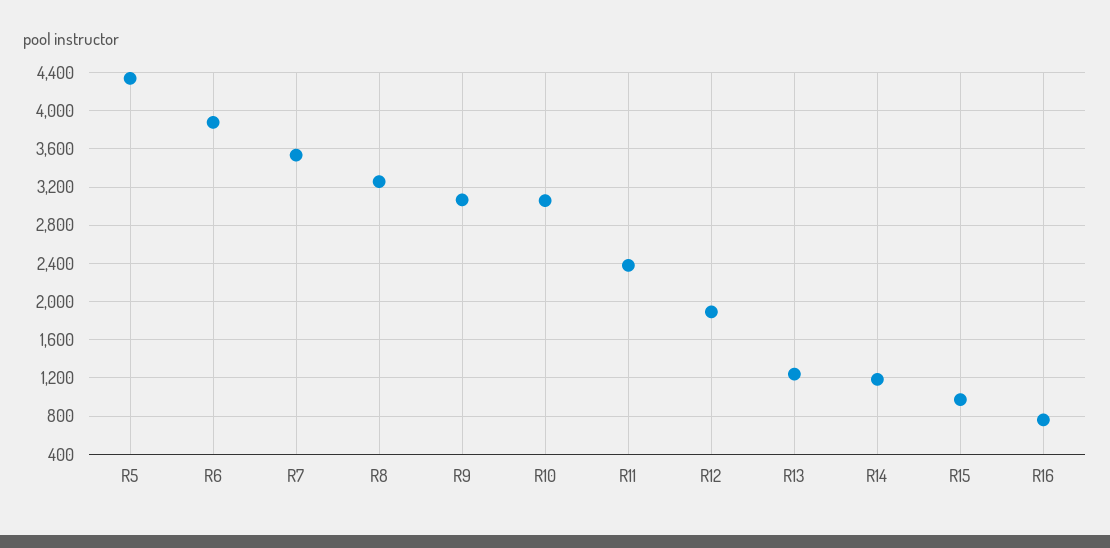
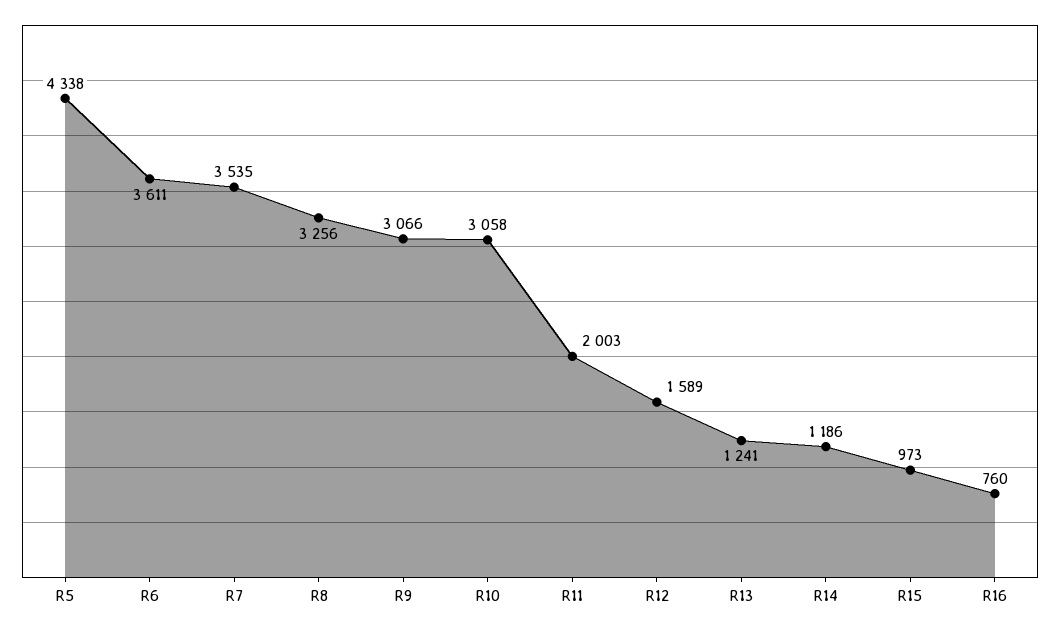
  {
    "R5": 4338,
-   "R6": 3900,
+   "R6": 3611,
    "R7": 3535,
    "R8": 3256,
    "R9": 3066,
    "R10": 3058,
-   "R11": 2400,
+   "R11": 2003,
-   "R12": 1900,
+   "R12": 1589,
    "R13": 1241,
    "R14": 1186,
    "R15": 973,
    "R16": 760
  }

